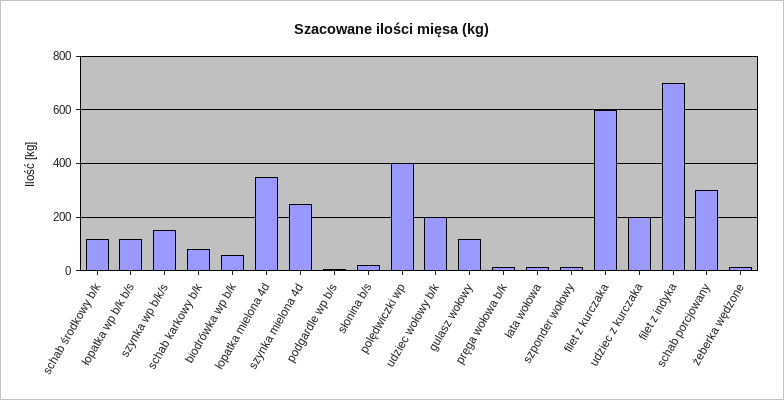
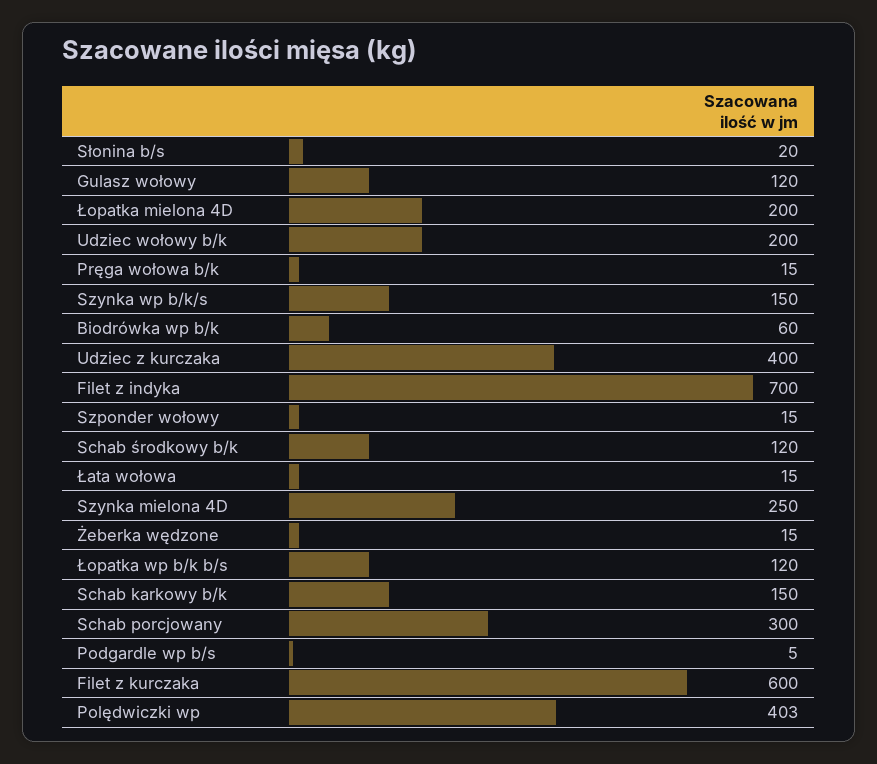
  {
    "schab środkowy b/k": 120,
    "łopatka wp b/k b/s": 120,
    "szynka wp b/k/s": 150,
-   "schab karkowy b/k": 75,
+   "schab karkowy b/k": 150,
    "biodrówka wp b/k": 60,
-   "łopatka mielona 4d": 350,
+   "łopatka mielona 4d": 200,
    "szynka mielona 4d": 250,
    "podgardle wp b/s": 5,
    "słonina b/s": 20,
    "polędwiczki wp": 403,
    "udziec wołowy b/k": 200,
    "gulasz wołowy": 120,
    "pręga wołowa b/k": 15,
    "łata wołowa": 15,
    "szponder wołowy": 15,
    "filet z kurczaka": 600,
-   "udziec z kurczaka": 200,
+   "udziec z kurczaka": 400,
    "filet z indyka": 700,
    "schab porcjowany": 300,
    "żeberka wędzone": 15
  }

